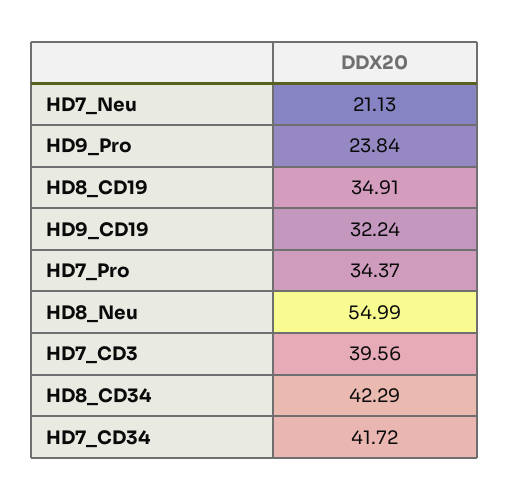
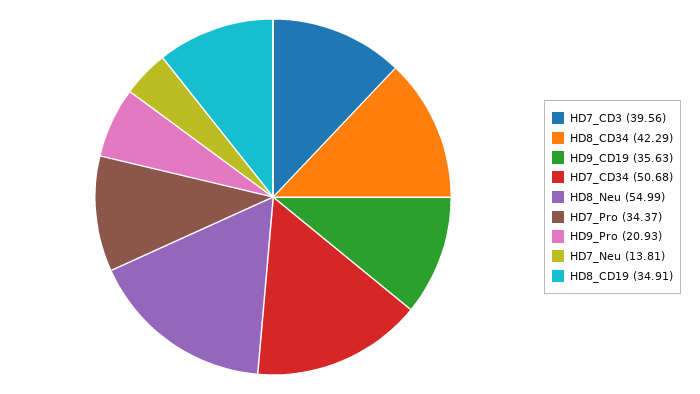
  {
-   "HD7_Neu": 21.13,
+   "HD7_Neu": 13.81,
-   "HD9_Pro": 23.84,
+   "HD9_Pro": 20.93,
    "HD8_CD19": 34.91,
-   "HD9_CD19": 32.24,
+   "HD9_CD19": 35.63,
    "HD7_Pro": 34.37,
    "HD8_Neu": 54.99,
    "HD7_CD3": 39.56,
    "HD8_CD34": 42.29,
-   "HD7_CD34": 41.72
+   "HD7_CD34": 50.68
  }

